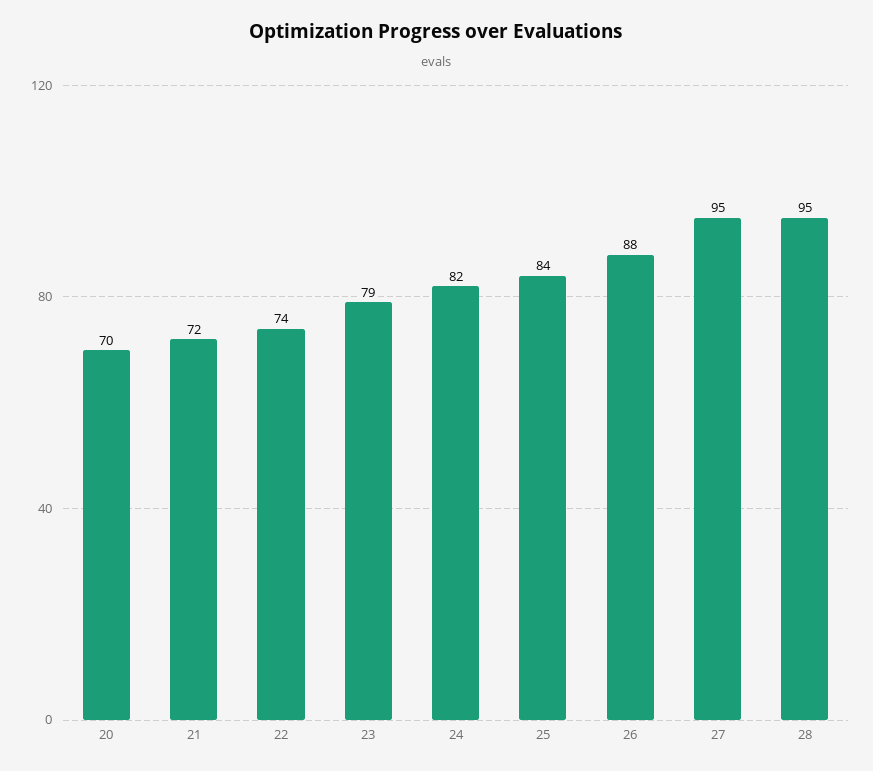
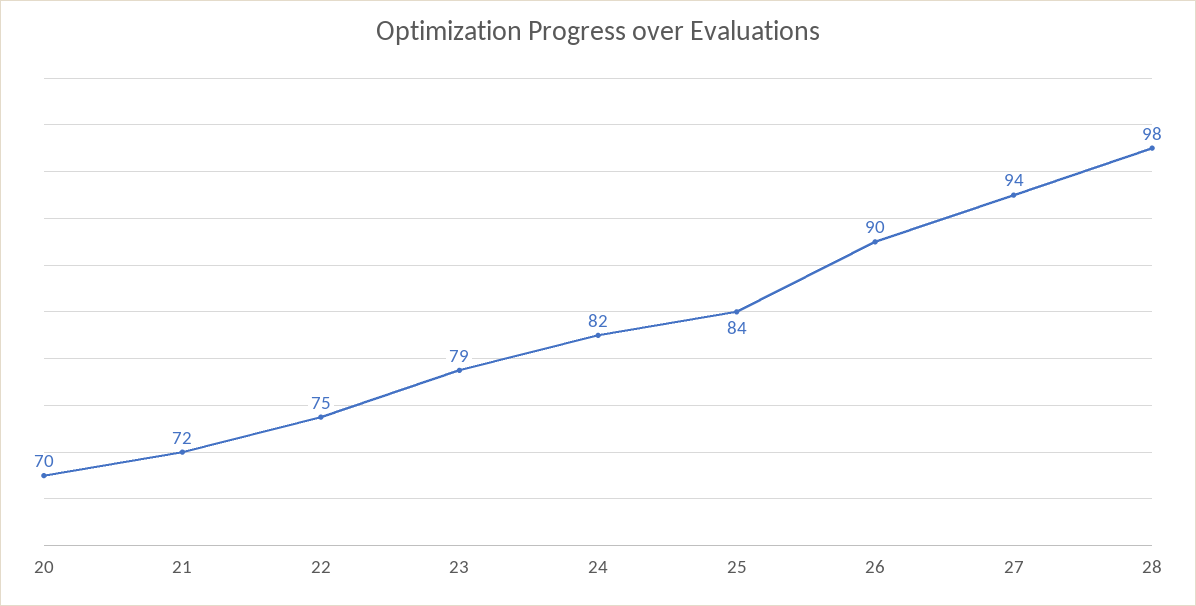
  {
    "20": 70,
    "21": 72,
-   "22": 74,
+   "22": 75,
    "23": 79,
    "24": 82,
    "25": 84,
-   "26": 88,
+   "26": 90,
-   "27": 95,
+   "27": 94,
-   "28": 95
+   "28": 98
  }

